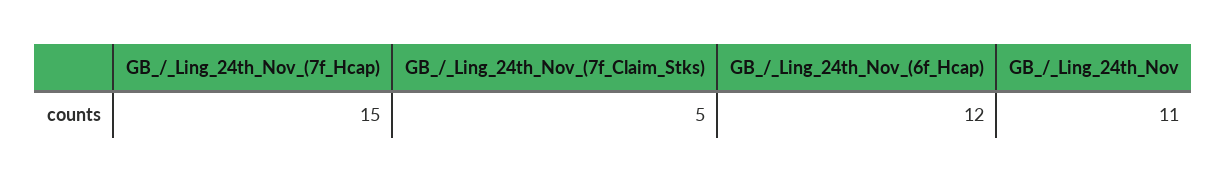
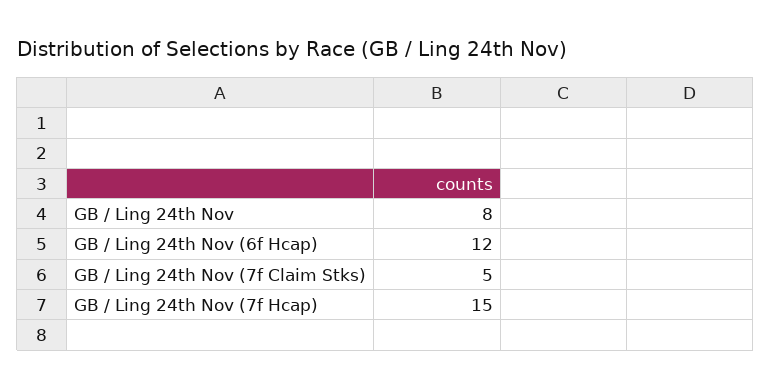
  {
    "GB_/_Ling_24th_Nov_(7f_Hcap)": 15,
    "GB_/_Ling_24th_Nov_(7f_Claim_Stks)": 5,
    "GB_/_Ling_24th_Nov_(6f_Hcap)": 12,
-   "GB_/_Ling_24th_Nov": 11
+   "GB_/_Ling_24th_Nov": 8
  }

